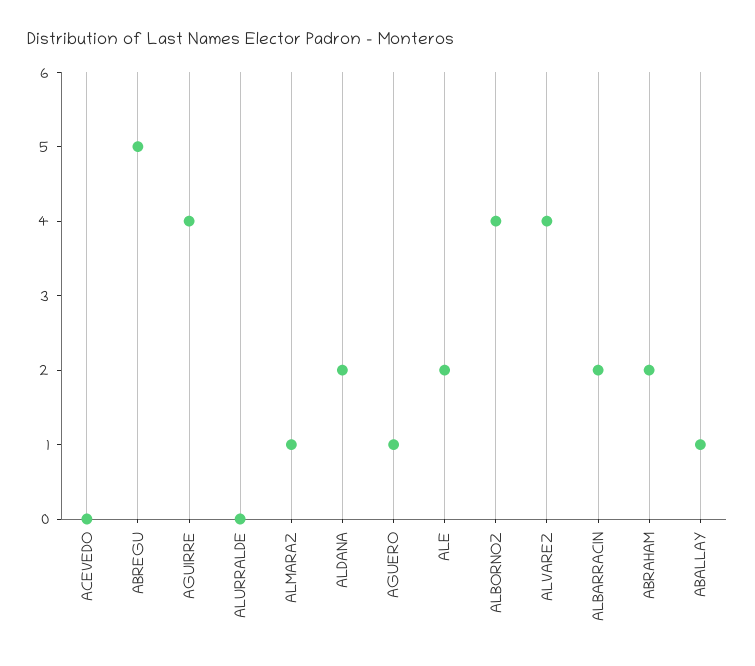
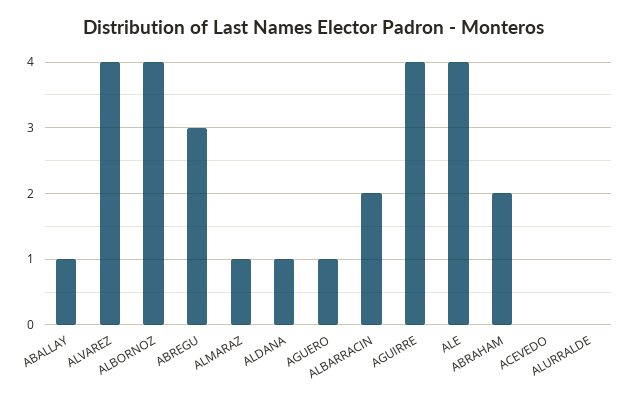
  {
    "ACEVEDO": 0,
-   "ABREGU": 5,
+   "ABREGU": 3,
    "AGUIRRE": 4,
    "ALURRALDE": 0,
    "ALMARAZ": 1,
-   "ALDANA": 2,
+   "ALDANA": 1,
    "AGUERO": 1,
-   "ALE": 2,
+   "ALE": 4,
    "ALBORNOZ": 4,
    "ALVAREZ": 4,
    "ALBARRACIN": 2,
    "ABRAHAM": 2,
    "ABALLAY": 1
  }

